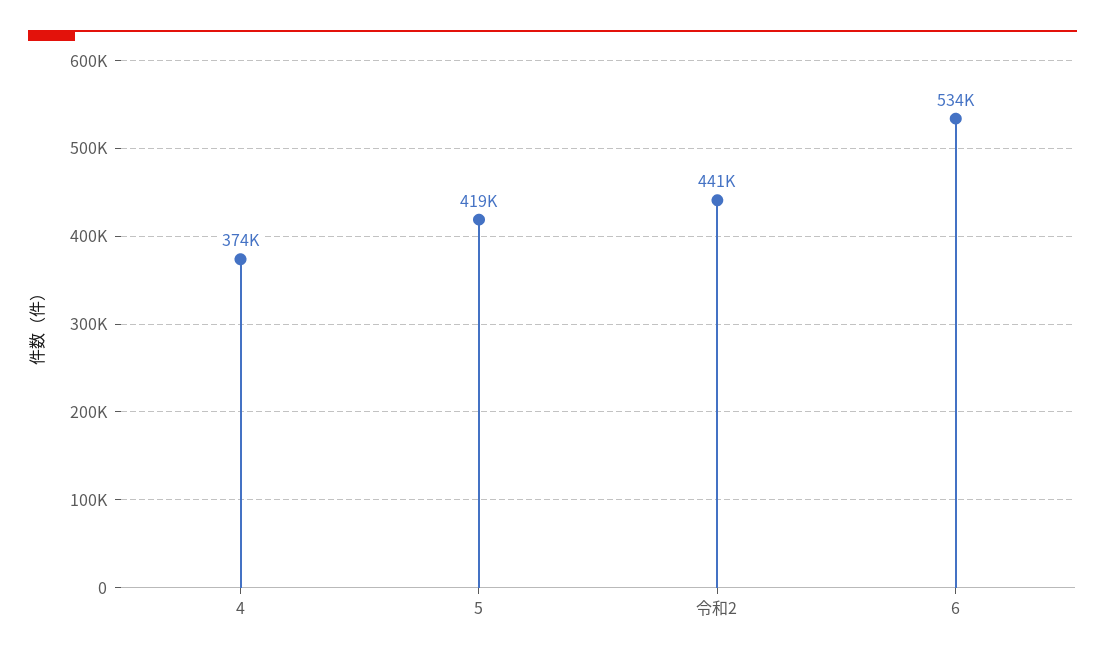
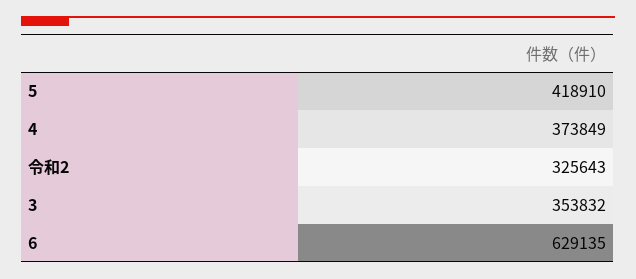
  {
    "4": 373849,
    "5": 418910,
-   "令和2": 441000,
+   "令和2": 325643,
-   "6": 534000
+   "6": 629135,
+   "3": 353832
  }

